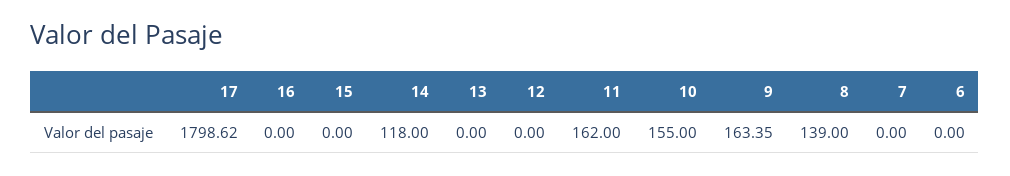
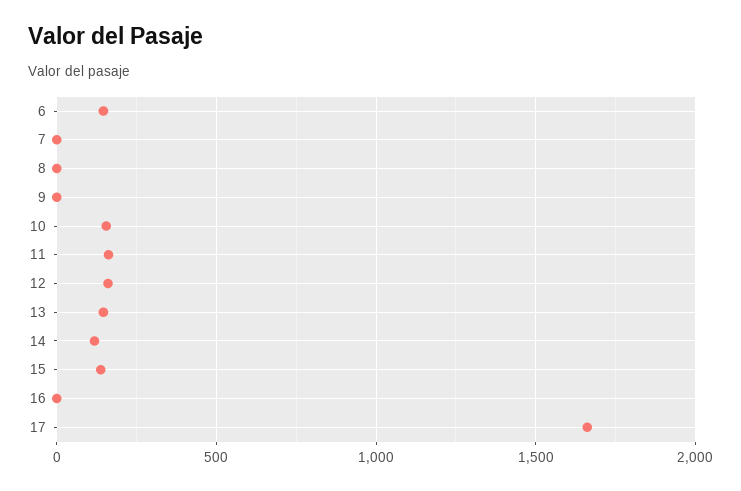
  {
-   "17": 1798.62,
+   "17": 1650,
    "16": 0,
-   "15": 0,
+   "15": 150,
    "14": 118,
-   "13": 0,
+   "13": 150,
-   "12": 0,
+   "12": 150,
    "11": 162,
    "10": 155,
-   "9": 163.35,
+   "9": 0,
-   "8": 139,
+   "8": 0,
    "7": 0,
-   "6": 0
+   "6": 150
  }

